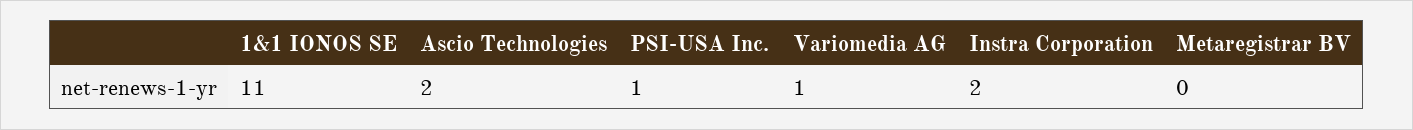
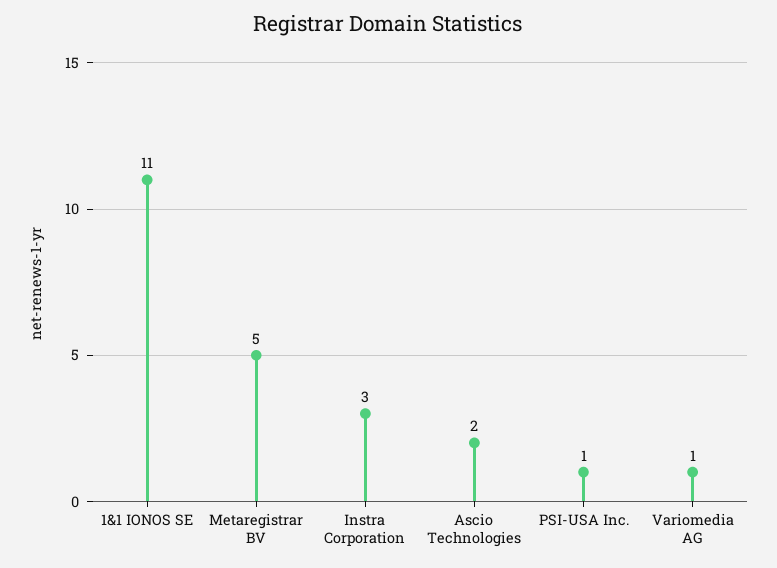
  {
    "1&1 IONOS SE": 11,
    "Ascio Technologies": 2,
    "PSI-USA Inc.": 1,
    "Variomedia AG": 1,
-   "Instra Corporation": 2,
+   "Instra Corporation": 3,
-   "Metaregistrar BV": 0
+   "Metaregistrar BV": 5
  }

